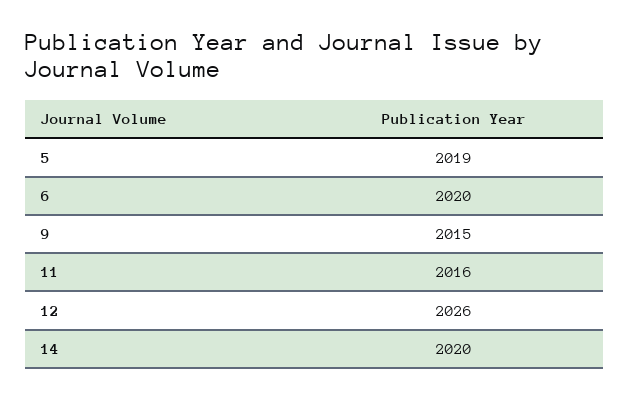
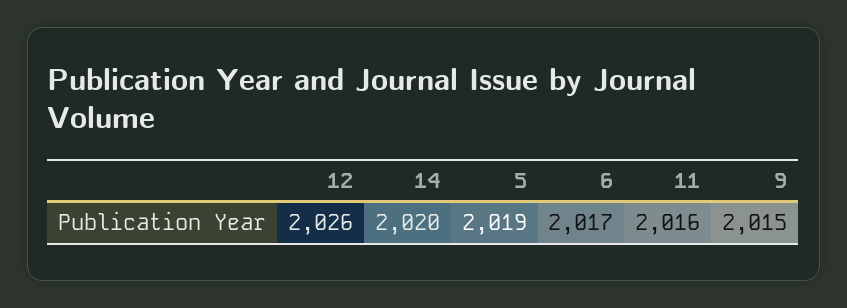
  {
    "5": 2019,
-   "6": 2020,
+   "6": 2017,
    "9": 2015,
    "11": 2016,
    "12": 2026,
    "14": 2020
  }

